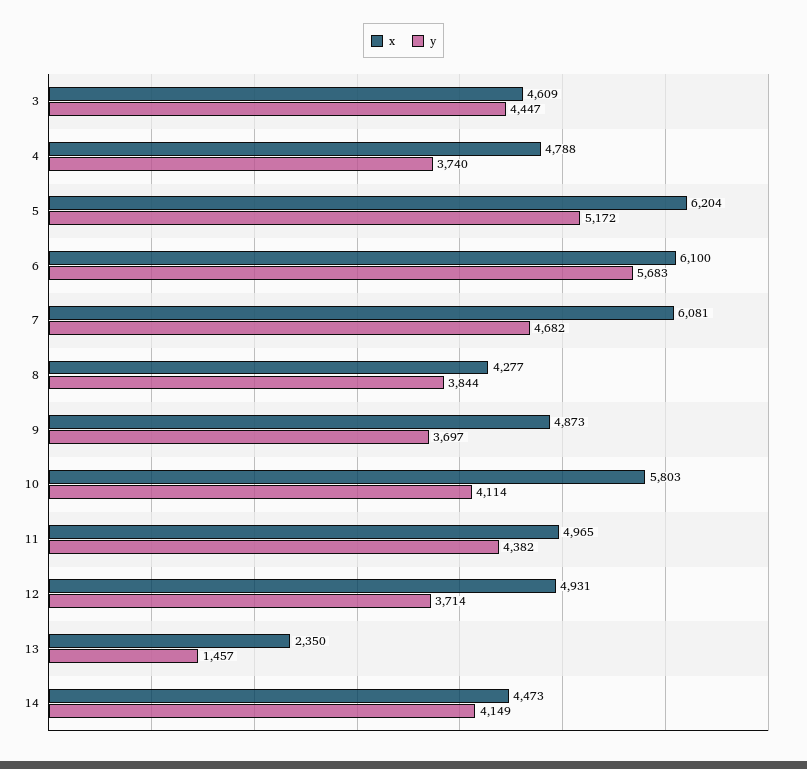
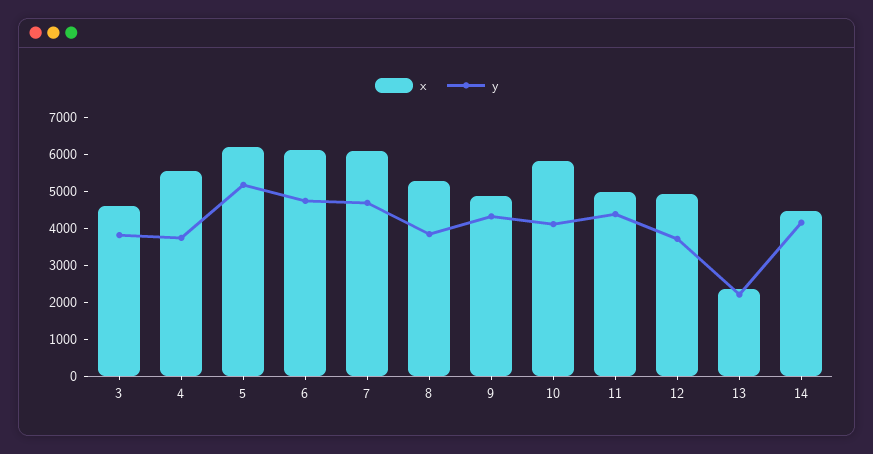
  {
    "x": {
      "3": 4609,
-     "4": 4788,
+     "4": 5500,
      "5": 6204,
      "6": 6100,
      "7": 6081,
-     "8": 4277,
+     "8": 5250,
      "9": 4873,
      "10": 5803,
      "11": 4965,
      "12": 4931,
      "13": 2350,
      "14": 4473
    },
    "y": {
-     "3": 4447,
+     "3": 3750,
      "4": 3740,
      "5": 5172,
-     "6": 5683,
+     "6": 4750,
      "7": 4682,
      "8": 3844,
-     "9": 3697,
+     "9": 4250,
      "10": 4114,
      "11": 4382,
      "12": 3714,
-     "13": 1457,
+     "13": 2250,
      "14": 4149
    }
  }

